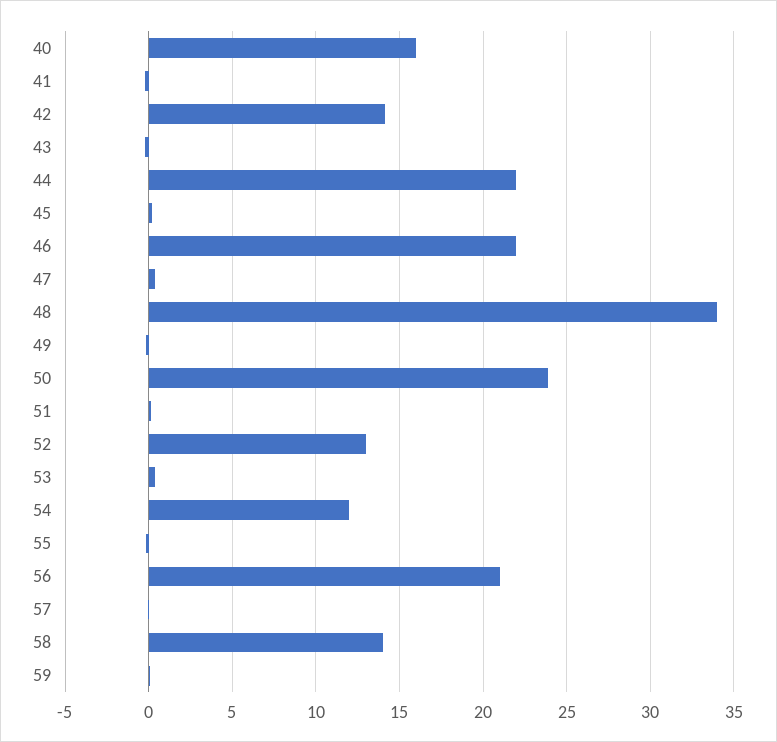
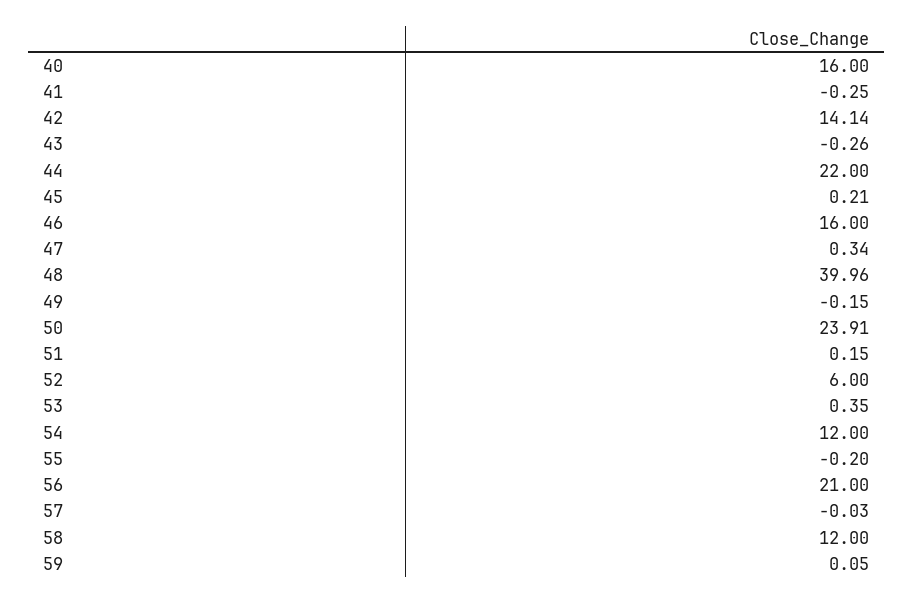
  {
    "40": 16,
    "41": -0.25,
    "42": 14.14,
    "43": -0.26,
    "44": 22,
    "45": 0.21,
-   "46": 22,
+   "46": 16,
    "47": 0.34,
-   "48": 34,
+   "48": 39.96,
    "49": -0.15,
    "50": 23.91,
    "51": 0.15,
-   "52": 13,
+   "52": 6,
    "53": 0.35,
    "54": 12,
    "55": -0.2,
    "56": 21,
    "57": -0.03,
-   "58": 14,
+   "58": 12,
    "59": 0.05
  }

